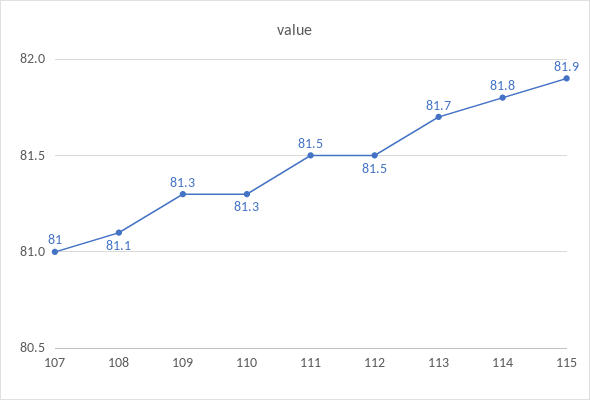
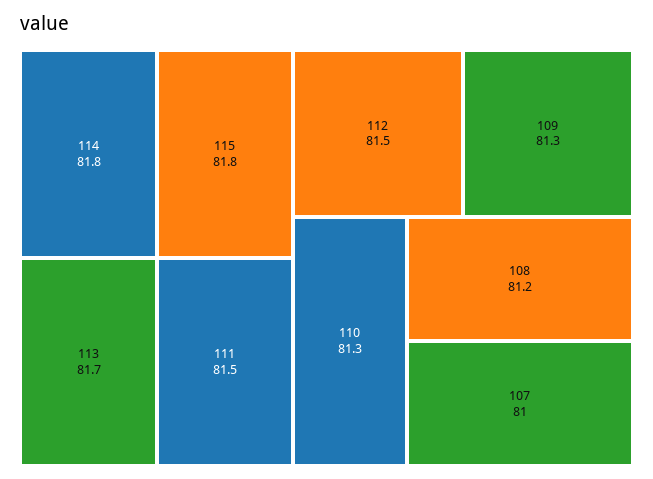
  {
    "107": 81,
-   "108": 81.1,
+   "108": 81.2,
    "109": 81.3,
    "110": 81.3,
    "111": 81.5,
    "112": 81.5,
    "113": 81.7,
    "114": 81.8,
-   "115": 81.9
+   "115": 81.8
  }

